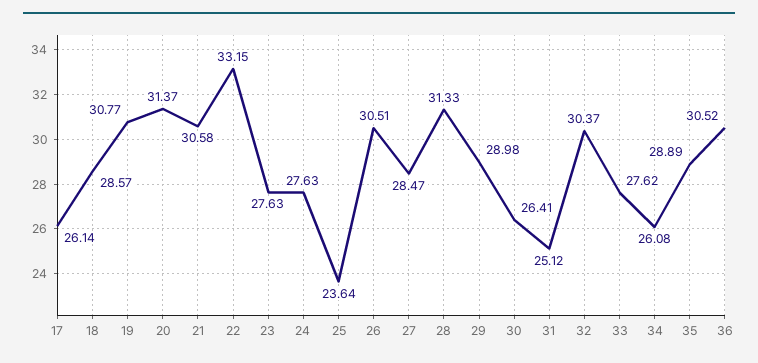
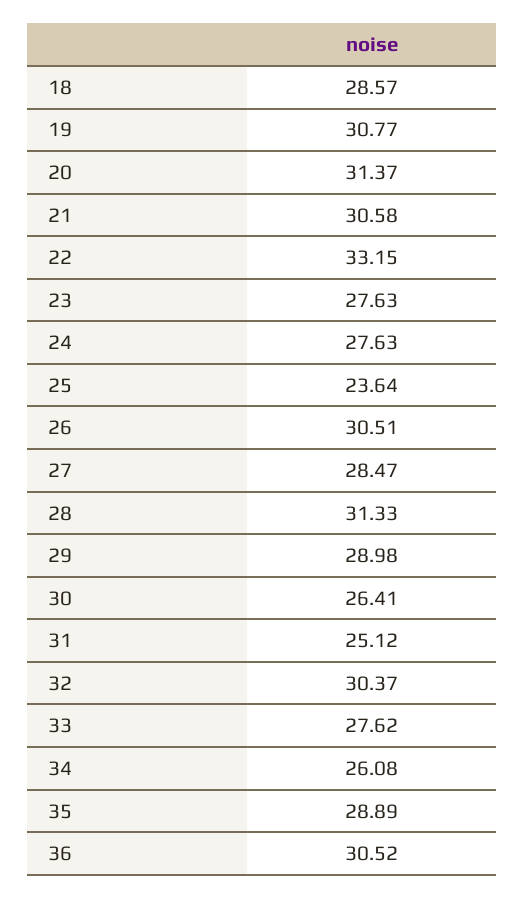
  {
-   "17": 26.14,
    "18": 28.57,
    "19": 30.77,
    "20": 31.37,
    "21": 30.58,
    "22": 33.15,
    "23": 27.63,
    "24": 27.63,
    "25": 23.64,
    "26": 30.51,
    "27": 28.47,
    "28": 31.33,
    "29": 28.98,
    "30": 26.41,
    "31": 25.12,
    "32": 30.37,
    "33": 27.62,
    "34": 26.08,
    "35": 28.89,
    "36": 30.52
  }

